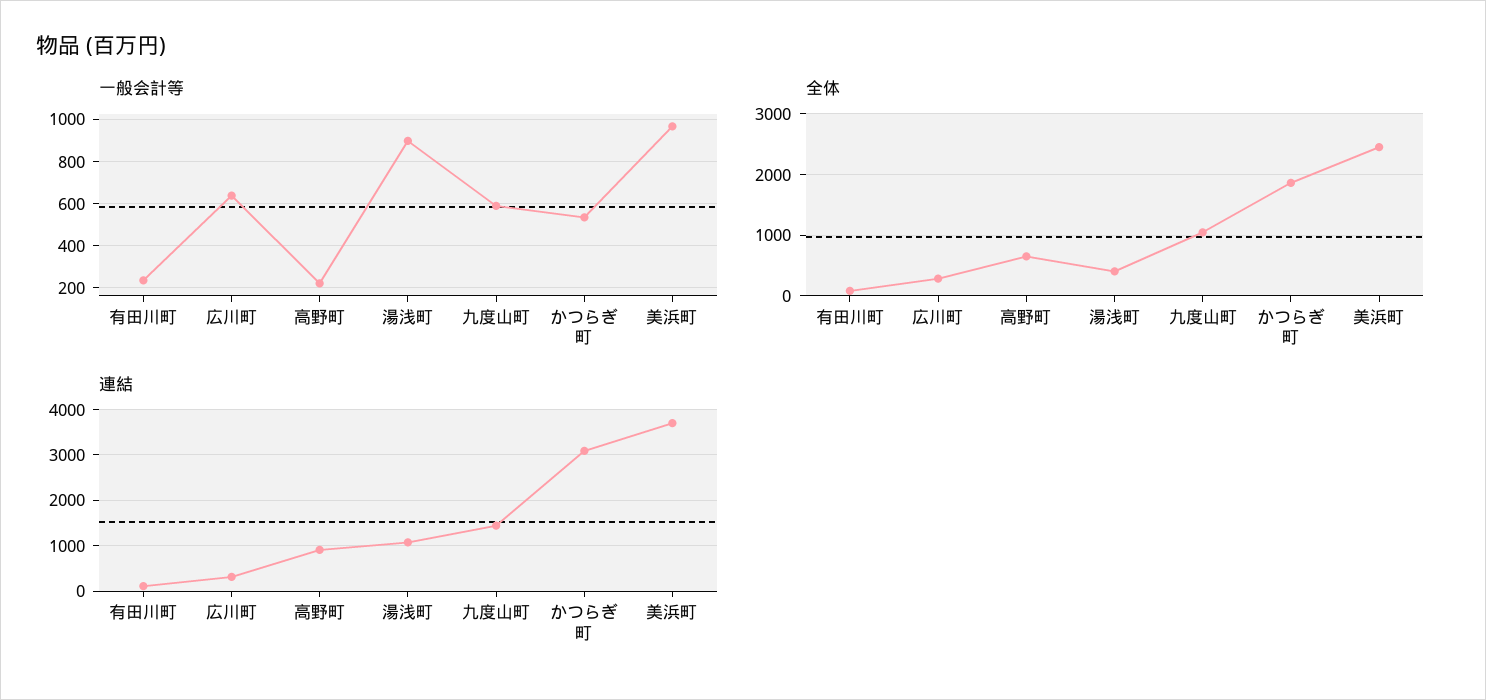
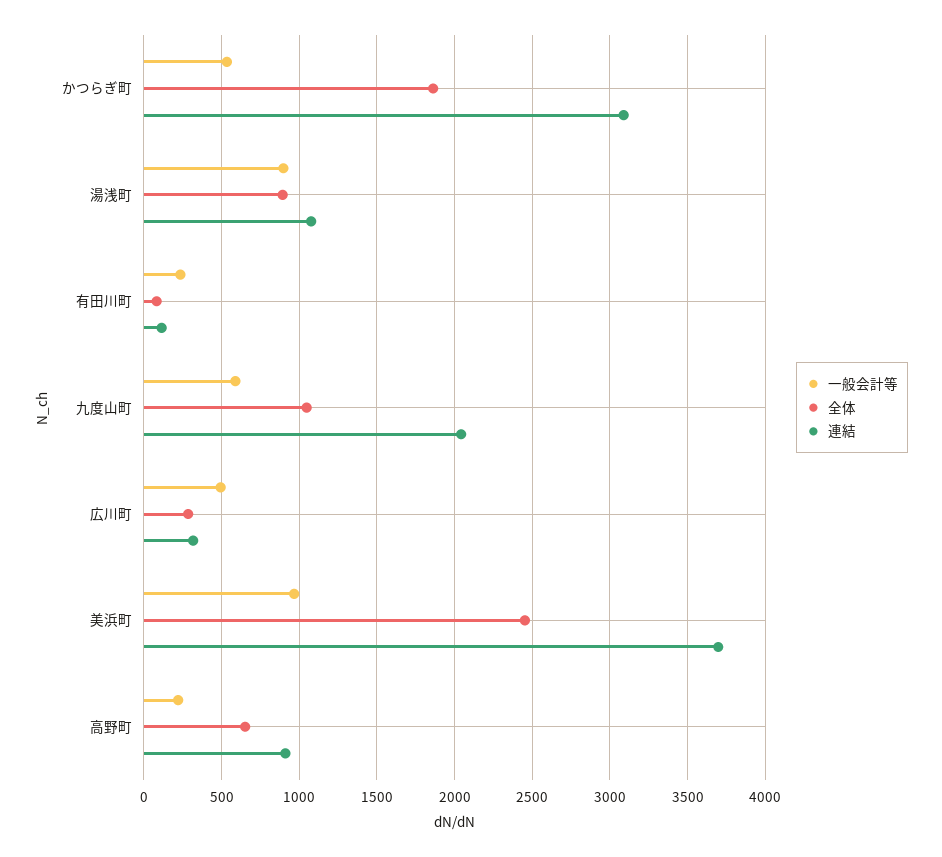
  {
    "一般会計等": {
      "有田川町": 250,
-     "広川町": 650,
+     "広川町": 500,
      "高野町": 200,
      "湯浅町": 900,
      "九度山町": 600,
      "かつらぎ町": 550,
      "美浜町": 950
    },
    "全体": {
      "有田川町": 100,
      "広川町": 300,
      "高野町": 650,
-     "湯浅町": 400,
+     "湯浅町": 900,
      "九度山町": 1050,
      "かつらぎ町": 1850,
      "美浜町": 2450
    },
    "連結": {
      "有田川町": 100,
      "広川町": 300,
      "高野町": 900,
      "湯浅町": 1100,
-     "九度山町": 1400,
+     "九度山町": 2050,
      "かつらぎ町": 3100,
      "美浜町": 3700
    }
  }

